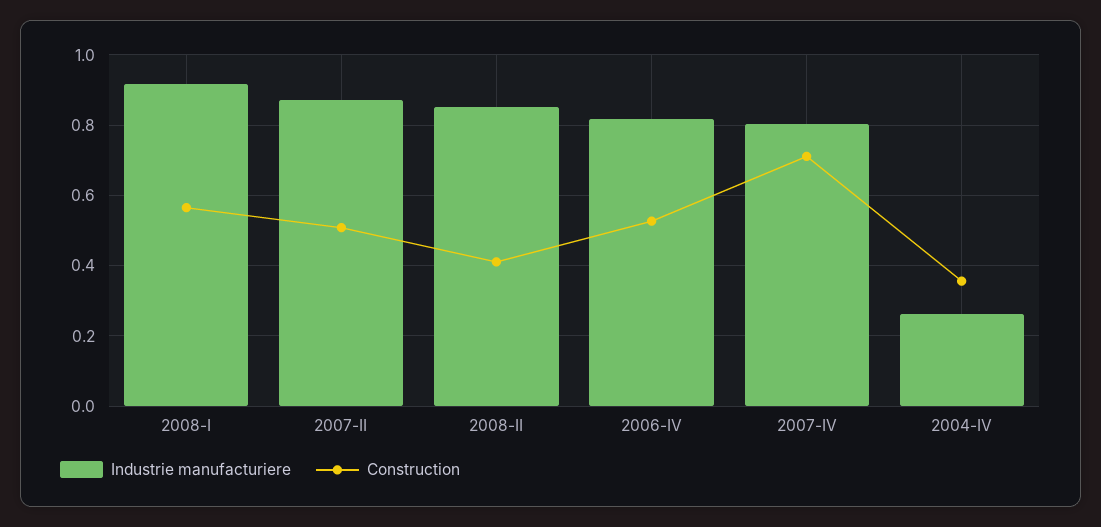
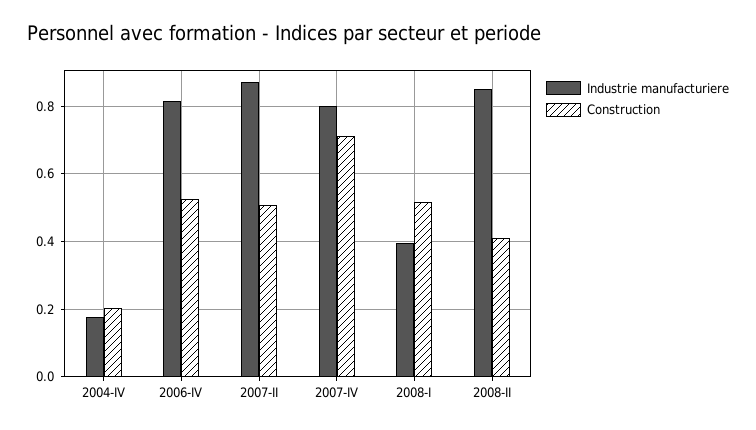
  {
    "Industrie manufacturiere": {
-     "2008-I": 0.92,
+     "2008-I": 0.4,
      "2007-II": 0.88,
      "2008-II": 0.86,
      "2006-IV": 0.82,
      "2007-IV": 0.8,
-     "2004-IV": 0.26
+     "2004-IV": 0.18
    },
    "Construction": {
-     "2008-I": 0.56,
+     "2008-I": 0.52,
      "2007-II": 0.5,
      "2008-II": 0.42,
      "2006-IV": 0.52,
      "2007-IV": 0.72,
-     "2004-IV": 0.36
+     "2004-IV": 0.2
    }
  }

